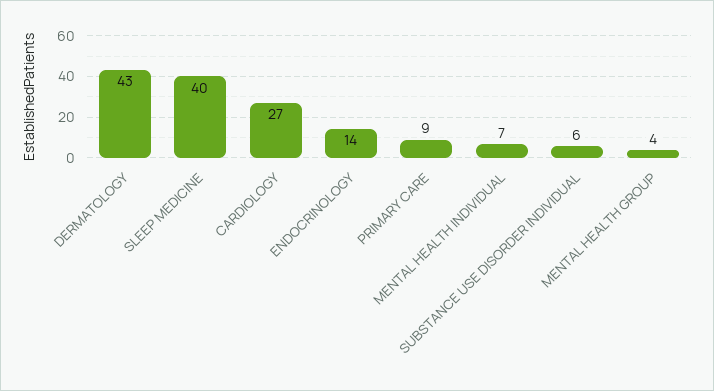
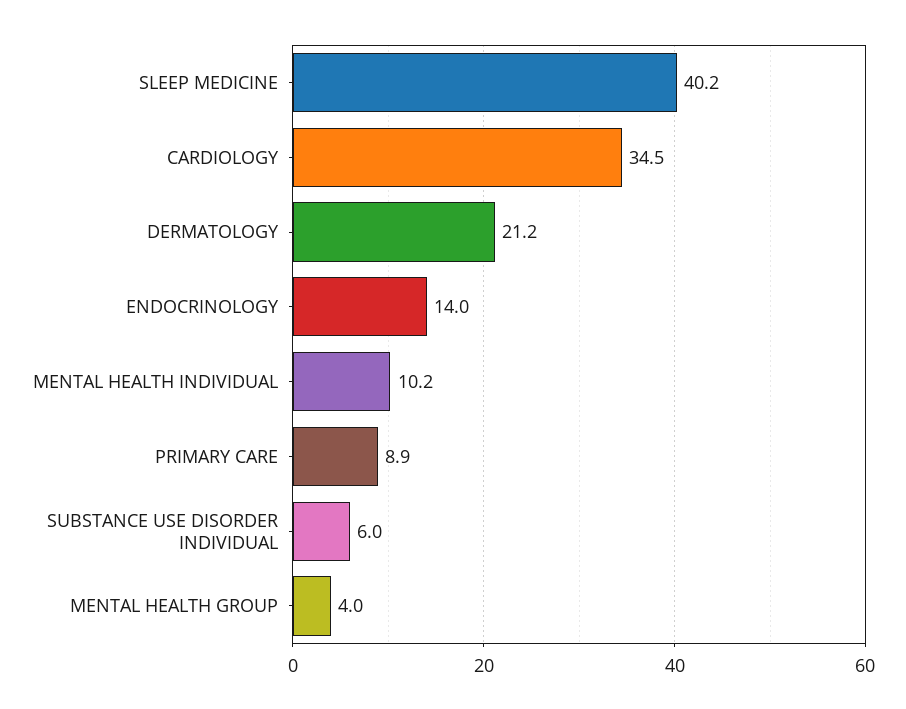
  {
-   "DERMATOLOGY": 43,
+   "DERMATOLOGY": 21.2,
    "SLEEP MEDICINE": 40.2,
-   "CARDIOLOGY": 27,
+   "CARDIOLOGY": 34.5,
    "ENDOCRINOLOGY": 14,
    "PRIMARY CARE": 8.9,
-   "MENTAL HEALTH INDIVIDUAL": 7,
+   "MENTAL HEALTH INDIVIDUAL": 10.2,
    "SUBSTANCE USE DISORDER INDIVIDUAL": 6,
    "MENTAL HEALTH GROUP": 4
  }

